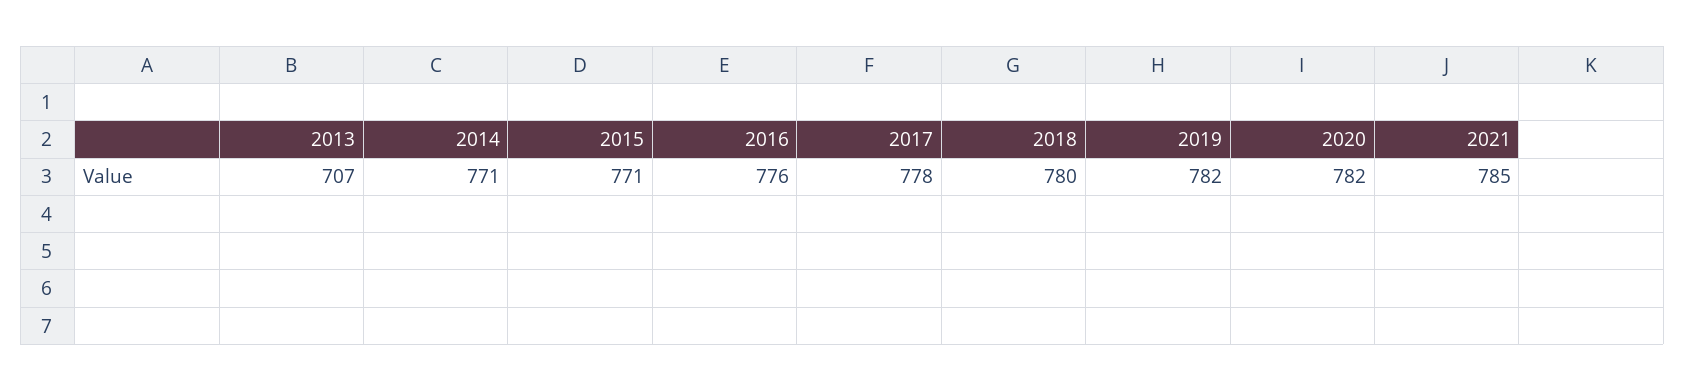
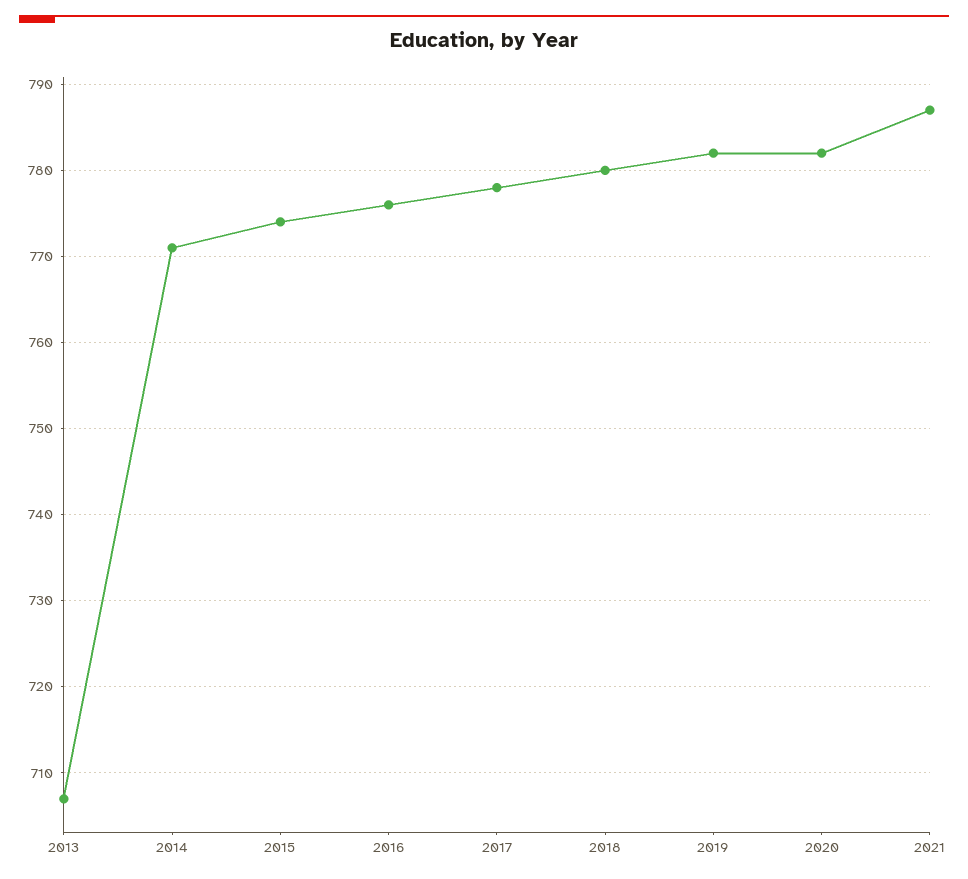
  {
    "2013": 707,
    "2014": 771,
-   "2015": 771,
+   "2015": 774,
    "2016": 776,
    "2017": 778,
    "2018": 780,
    "2019": 782,
    "2020": 782,
-   "2021": 785
+   "2021": 787
  }

